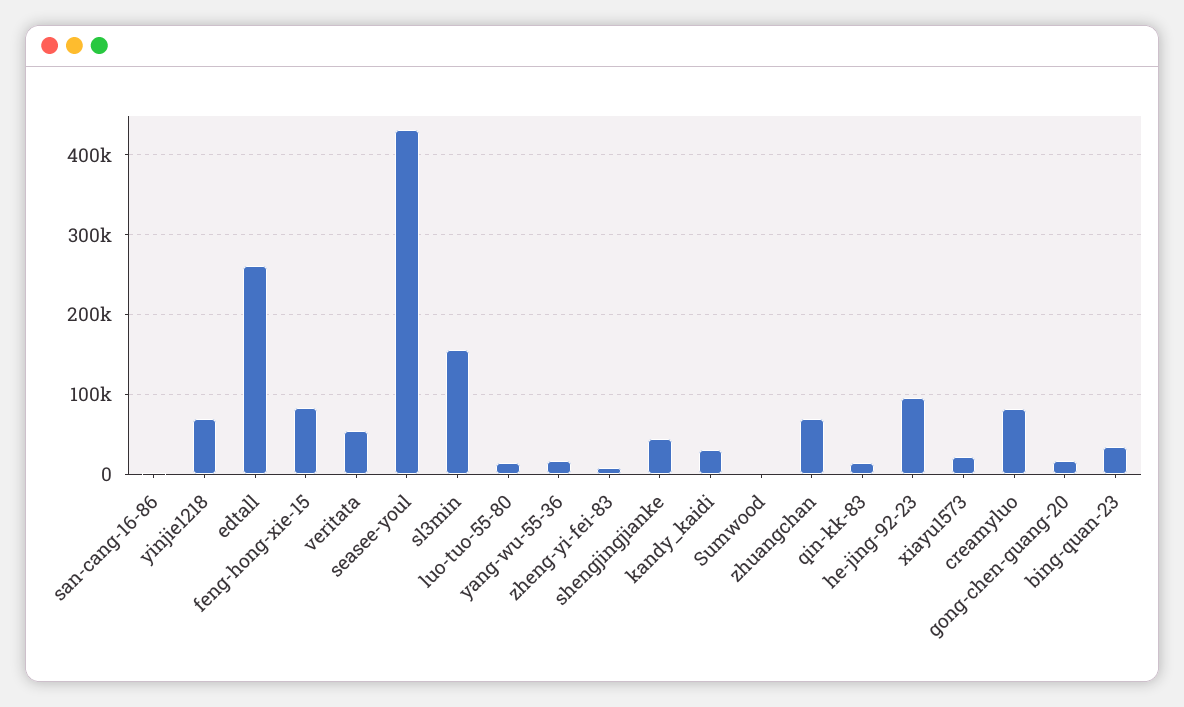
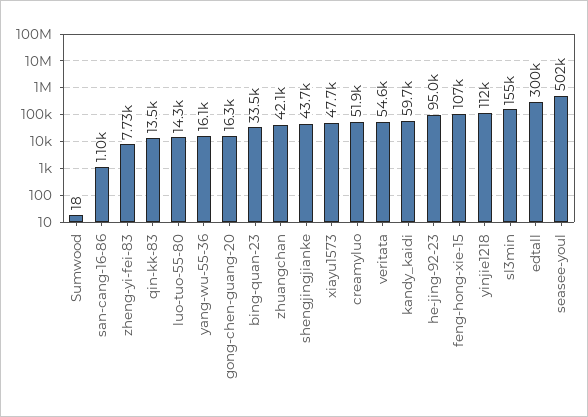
  {
    "san-cang-16-86": 1100,
-   "yinjie1218": 70000,
+   "yinjie1218": 112000,
-   "edtall": 260000,
+   "edtall": 300000,
-   "feng-hong-xie-15": 80000,
+   "feng-hong-xie-15": 107000,
    "veritata": 54600,
-   "seasee-youl": 430000,
+   "seasee-youl": 502000,
    "sl3min": 155000,
    "luo-tuo-55-80": 14300,
    "yang-wu-55-36": 16100,
    "zheng-yi-fei-83": 7730,
    "shengjingjianke": 43700,
-   "kandy_kaidi": 30000,
+   "kandy_kaidi": 59700,
    "Sumwood": 18,
-   "zhuangchan": 70000,
+   "zhuangchan": 42100,
    "qin-kk-83": 13500,
    "he-jing-92-23": 95000,
-   "xiayu1573": 20000,
+   "xiayu1573": 47700,
-   "creamyluo": 80000,
+   "creamyluo": 51900,
    "gong-chen-guang-20": 16300,
    "bing-quan-23": 33500
  }

